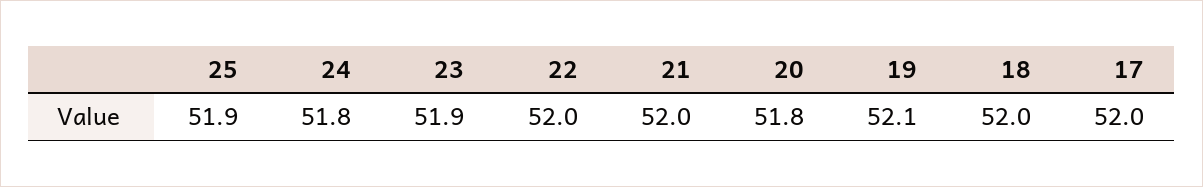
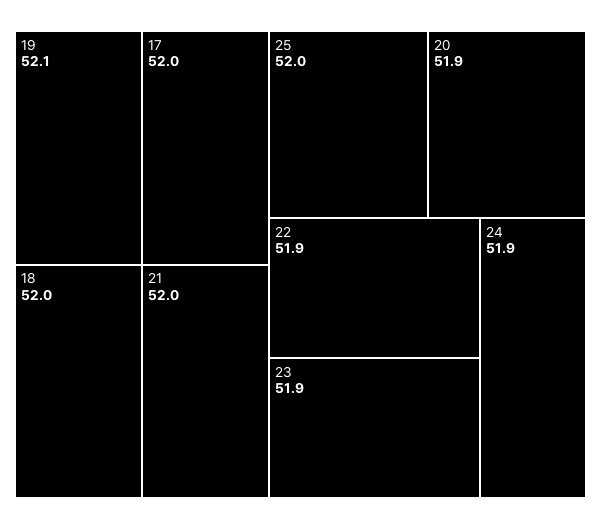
  {
-   "25": 51.9,
+   "25": 52,
-   "24": 51.8,
+   "24": 51.9,
    "23": 51.9,
-   "22": 52,
+   "22": 51.9,
    "21": 52,
-   "20": 51.8,
+   "20": 51.9,
    "19": 52.1,
    "18": 52,
    "17": 52
  }

